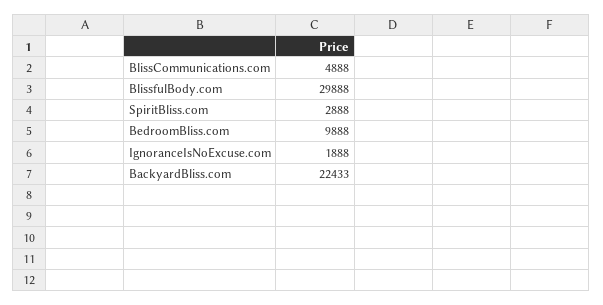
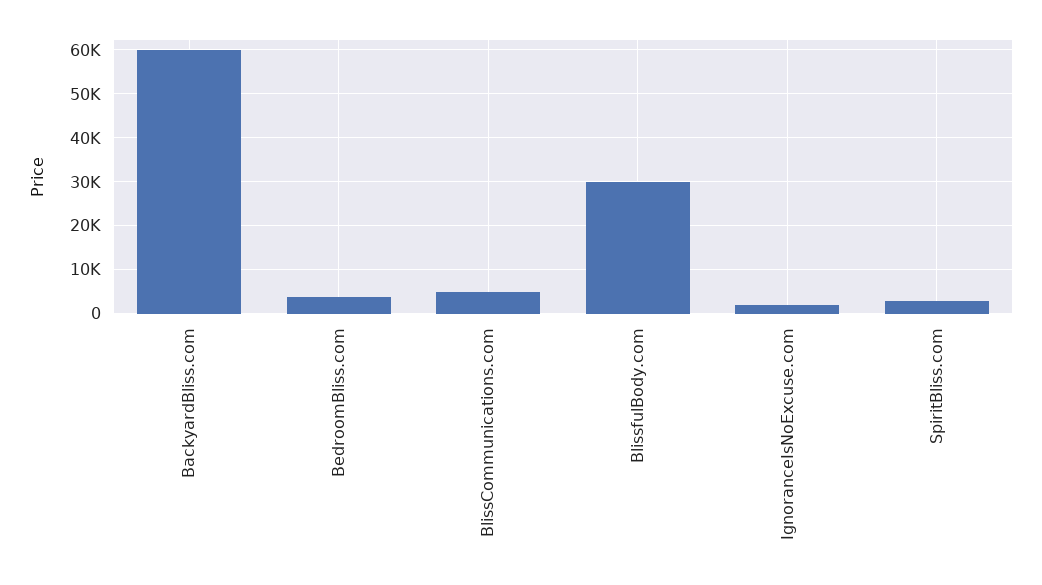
  {
    "BlissCommunications.com": 4888,
    "BlissfulBody.com": 29888,
    "SpiritBliss.com": 2888,
-   "BedroomBliss.com": 9888,
+   "BedroomBliss.com": 4000,
    "IgnoranceIsNoExcuse.com": 1888,
-   "BackyardBliss.com": 22433
+   "BackyardBliss.com": 60000
  }

